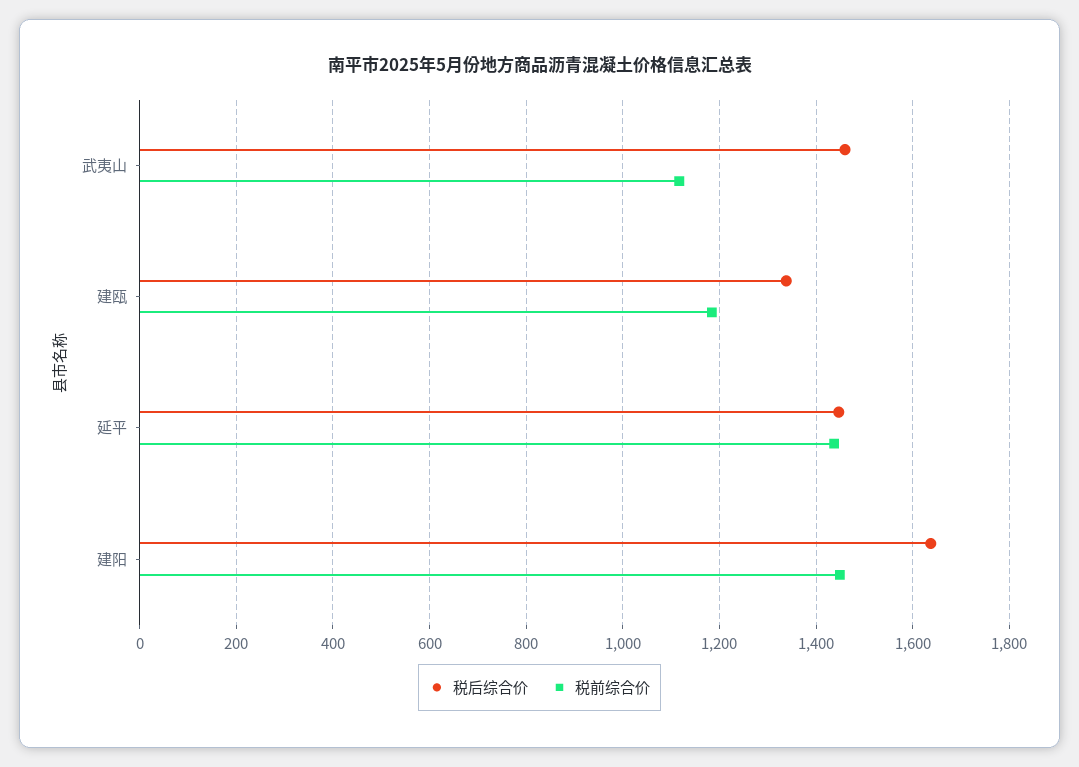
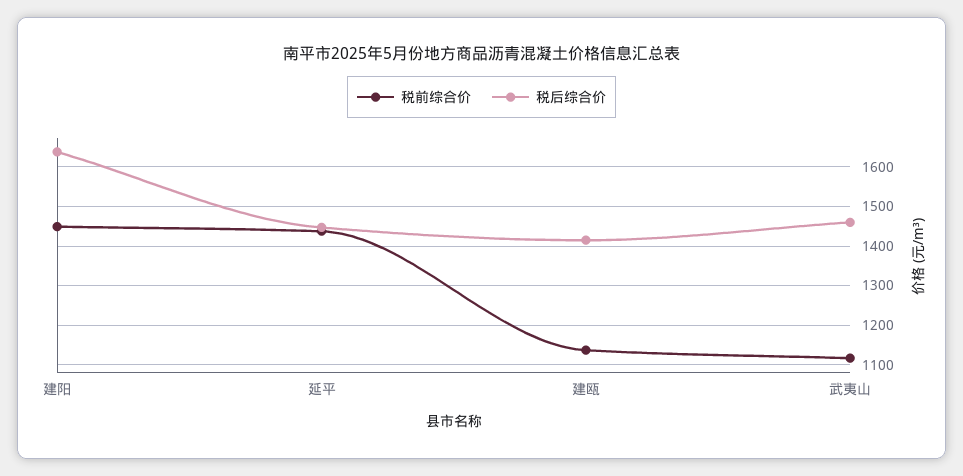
  {
    "税后综合价": {
      "武夷山": 1460,
-     "建瓯": 1340,
+     "建瓯": 1420,
      "延平": 1440,
      "建阳": 1640
    },
    "税前综合价": {
      "武夷山": 1120,
-     "建瓯": 1180,
+     "建瓯": 1140,
      "延平": 1440,
      "建阳": 1440
    }
  }

